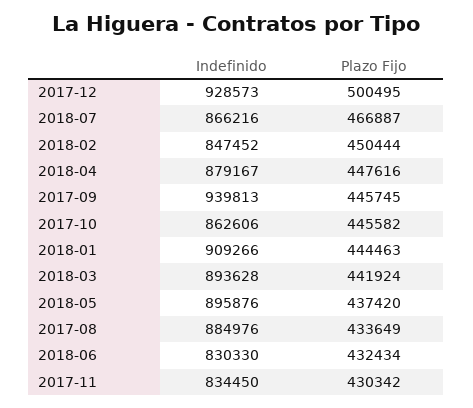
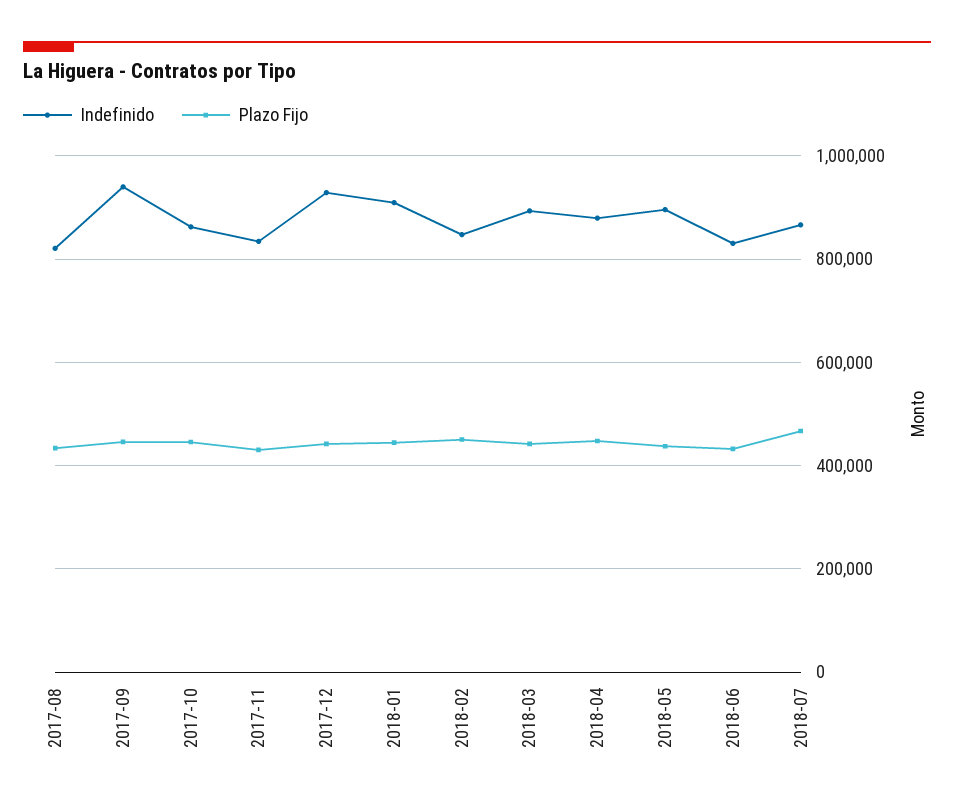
  {
    "Indefinido": {
      "2017-12": 928573,
      "2018-07": 866216,
      "2018-02": 847452,
      "2018-04": 879167,
      "2017-09": 939813,
      "2017-10": 862606,
      "2018-01": 909266,
      "2018-03": 893628,
      "2018-05": 895876,
-     "2017-08": 884976,
+     "2017-08": 820000,
      "2018-06": 830330,
      "2017-11": 834450
    },
    "Plazo Fijo": {
-     "2017-12": 500495,
+     "2017-12": 440000,
      "2018-07": 466887,
      "2018-02": 450444,
      "2018-04": 447616,
      "2017-09": 445745,
      "2017-10": 445582,
      "2018-01": 444463,
      "2018-03": 441924,
      "2018-05": 437420,
      "2017-08": 433649,
      "2018-06": 432434,
      "2017-11": 430342
    }
  }

